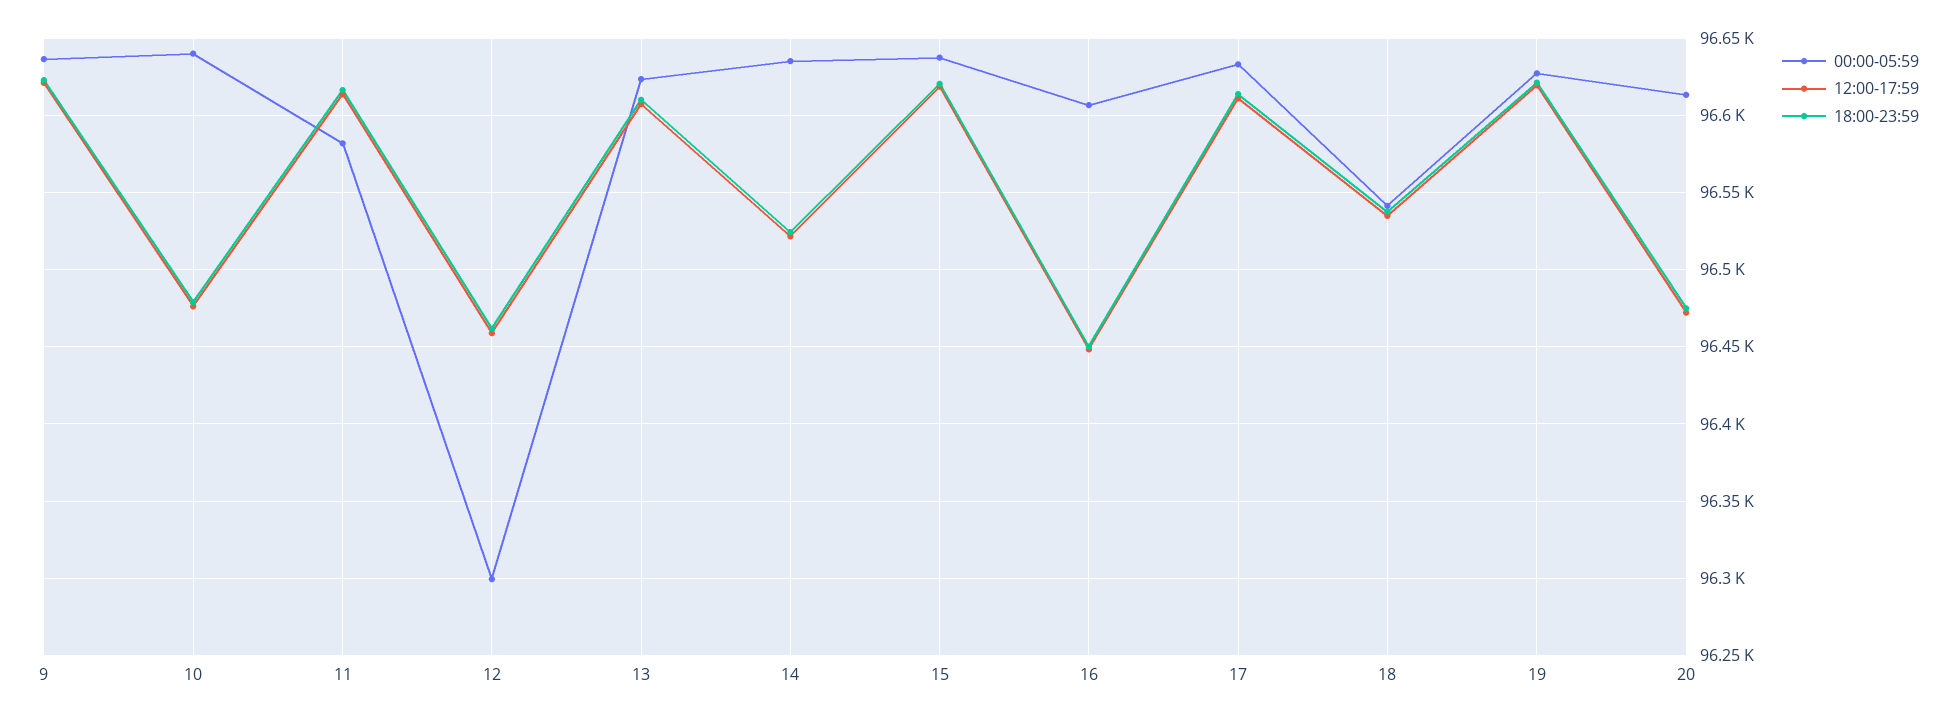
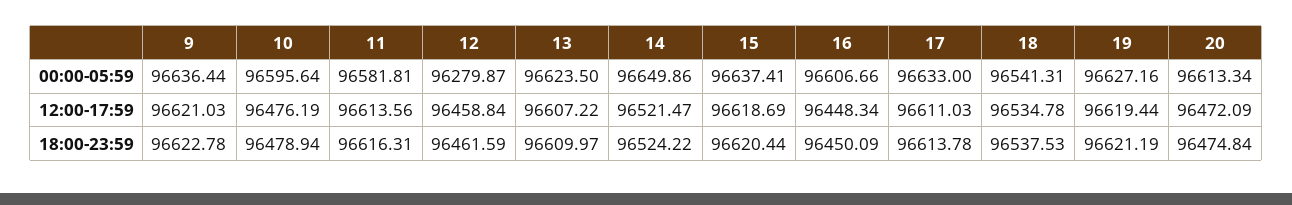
  {
    "00:00-05:59": {
      "9": 96636.44,
-     "10": 96640,
+     "10": 96595.64,
      "11": 96581.81,
-     "12": 96300,
+     "12": 96279.87,
      "13": 96623.5,
-     "14": 96635,
+     "14": 96649.86,
      "15": 96637.41,
      "16": 96606.66,
      "17": 96633,
      "18": 96541.31,
      "19": 96627.16,
      "20": 96613.34
    },
    "12:00-17:59": {
      "9": 96621.03,
      "10": 96476.19,
      "11": 96613.56,
      "12": 96458.84,
      "13": 96607.22,
      "14": 96521.47,
      "15": 96618.69,
      "16": 96448.34,
      "17": 96611.03,
      "18": 96534.78,
      "19": 96619.44,
      "20": 96472.09
    },
    "18:00-23:59": {
      "9": 96622.78,
      "10": 96478.94,
      "11": 96616.31,
      "12": 96461.59,
      "13": 96609.97,
      "14": 96524.22,
      "15": 96620.44,
      "16": 96450.09,
      "17": 96613.78,
      "18": 96537.53,
      "19": 96621.19,
      "20": 96474.84
    }
  }

